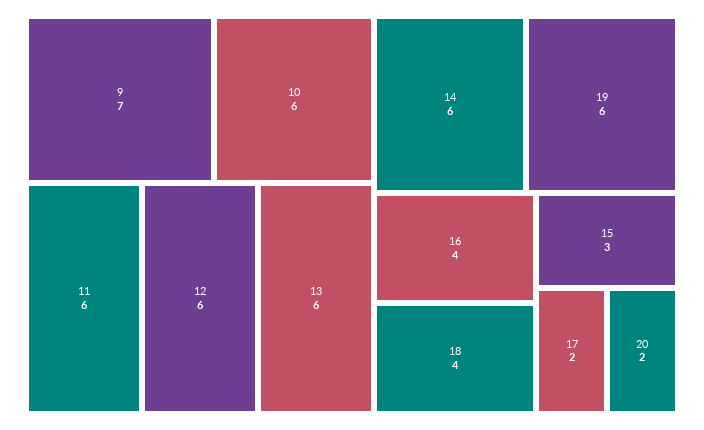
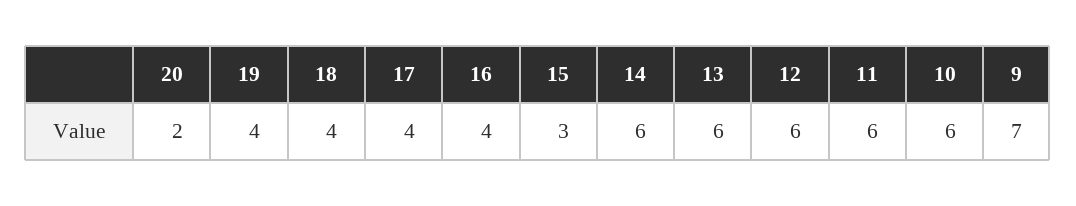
  {
    "9": 7,
    "10": 6,
    "11": 6,
    "12": 6,
    "13": 6,
    "14": 6,
-   "19": 6,
+   "19": 4,
    "16": 4,
    "18": 4,
    "15": 3,
-   "17": 2,
+   "17": 4,
    "20": 2
  }

